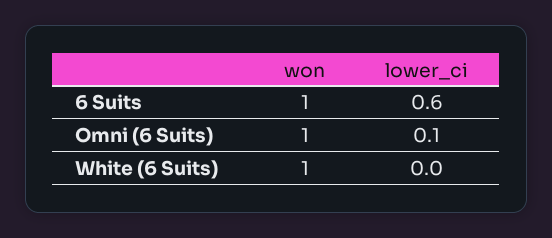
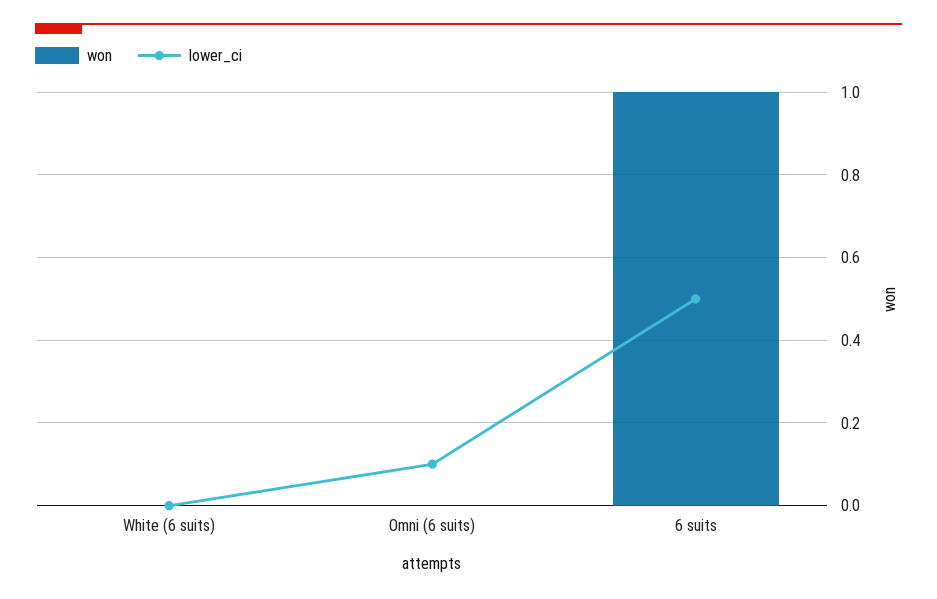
  {
    "won": {
      "6 Suits": 1,
-     "Omni (6 Suits)": 1,
+     "Omni (6 Suits)": 0,
-     "White (6 Suits)": 1
+     "White (6 Suits)": 0
    },
    "lower_ci": {
-     "6 Suits": 0.6,
+     "6 Suits": 0.5,
      "Omni (6 Suits)": 0.1,
      "White (6 Suits)": 0
    }
  }

